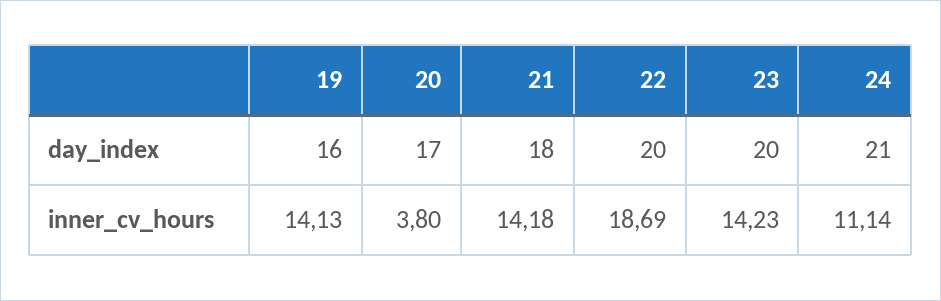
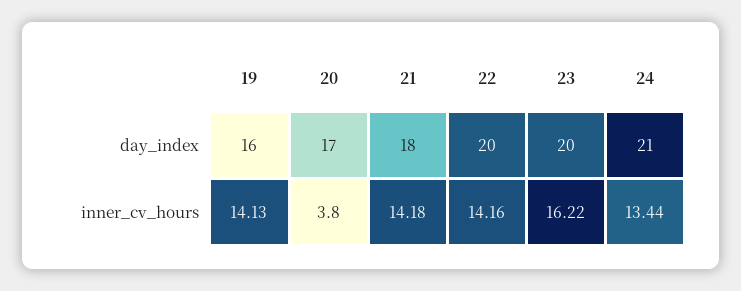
  {
    "19": {
      "day_index": 16,
      "inner_cv_hours": 14.13
    },
    "20": {
      "day_index": 17,
      "inner_cv_hours": 3.8
    },
    "21": {
      "day_index": 18,
      "inner_cv_hours": 14.18
    },
    "22": {
      "day_index": 20,
-     "inner_cv_hours": 18.69
+     "inner_cv_hours": 14.16
    },
    "23": {
      "day_index": 20,
-     "inner_cv_hours": 14.23
+     "inner_cv_hours": 16.22
    },
    "24": {
      "day_index": 21,
-     "inner_cv_hours": 11.14
+     "inner_cv_hours": 13.44
    }
  }

